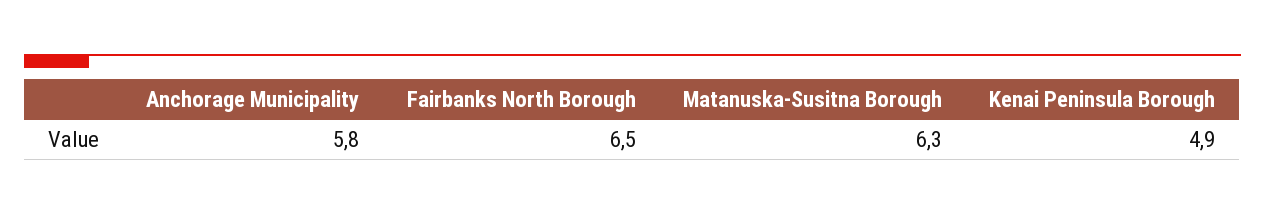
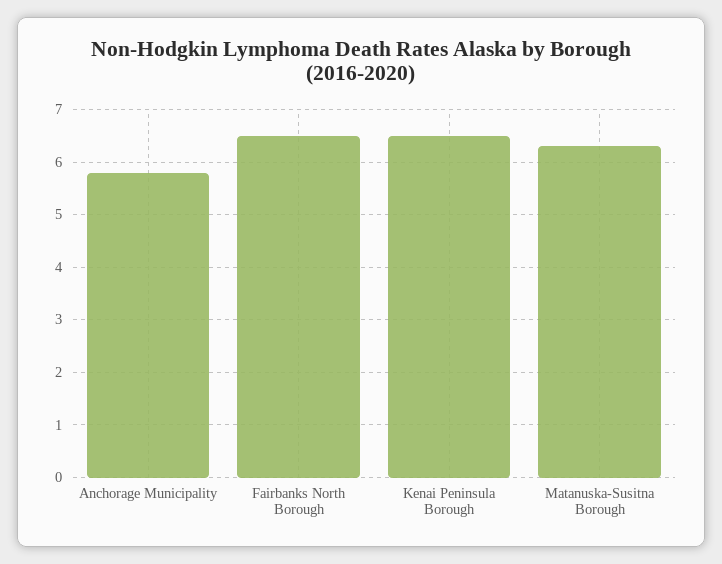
  {
    "Anchorage Municipality": 5.8,
    "Fairbanks North Borough": 6.5,
    "Matanuska-Susitna Borough": 6.3,
-   "Kenai Peninsula Borough": 4.9
+   "Kenai Peninsula Borough": 6.5
  }

